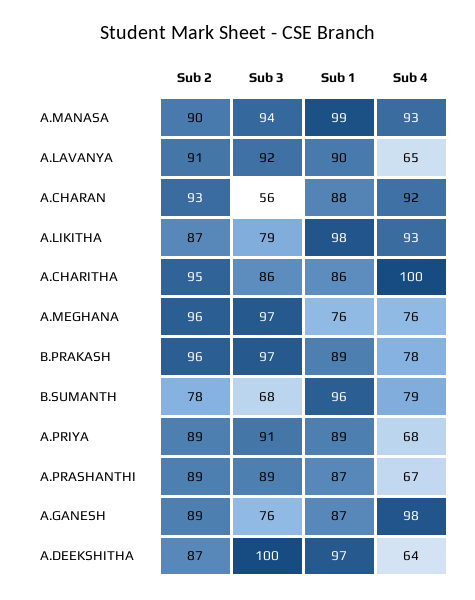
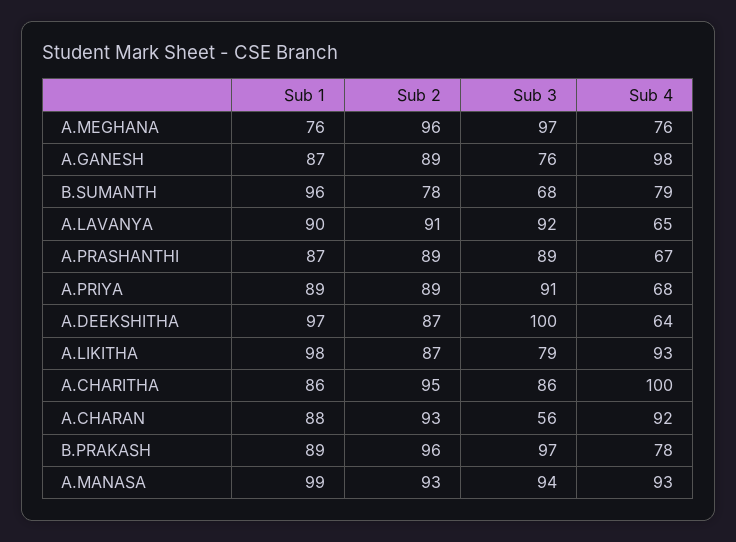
  {
    "Sub 2": {
-     "A.MANASA": 90,
+     "A.MANASA": 93,
      "A.LAVANYA": 91,
      "A.CHARAN": 93,
      "A.LIKITHA": 87,
      "A.CHARITHA": 95,
      "A.MEGHANA": 96,
      "B.PRAKASH": 96,
      "B.SUMANTH": 78,
      "A.PRIYA": 89,
      "A.PRASHANTHI": 89,
      "A.GANESH": 89,
      "A.DEEKSHITHA": 87
    },
    "Sub 3": {
      "A.MANASA": 94,
      "A.LAVANYA": 92,
      "A.CHARAN": 56,
      "A.LIKITHA": 79,
      "A.CHARITHA": 86,
      "A.MEGHANA": 97,
      "B.PRAKASH": 97,
      "B.SUMANTH": 68,
      "A.PRIYA": 91,
      "A.PRASHANTHI": 89,
      "A.GANESH": 76,
      "A.DEEKSHITHA": 100
    },
    "Sub 1": {
      "A.MANASA": 99,
      "A.LAVANYA": 90,
      "A.CHARAN": 88,
      "A.LIKITHA": 98,
      "A.CHARITHA": 86,
      "A.MEGHANA": 76,
      "B.PRAKASH": 89,
      "B.SUMANTH": 96,
      "A.PRIYA": 89,
      "A.PRASHANTHI": 87,
      "A.GANESH": 87,
      "A.DEEKSHITHA": 97
    },
    "Sub 4": {
      "A.MANASA": 93,
      "A.LAVANYA": 65,
      "A.CHARAN": 92,
      "A.LIKITHA": 93,
      "A.CHARITHA": 100,
      "A.MEGHANA": 76,
      "B.PRAKASH": 78,
      "B.SUMANTH": 79,
      "A.PRIYA": 68,
      "A.PRASHANTHI": 67,
      "A.GANESH": 98,
      "A.DEEKSHITHA": 64
    }
  }

